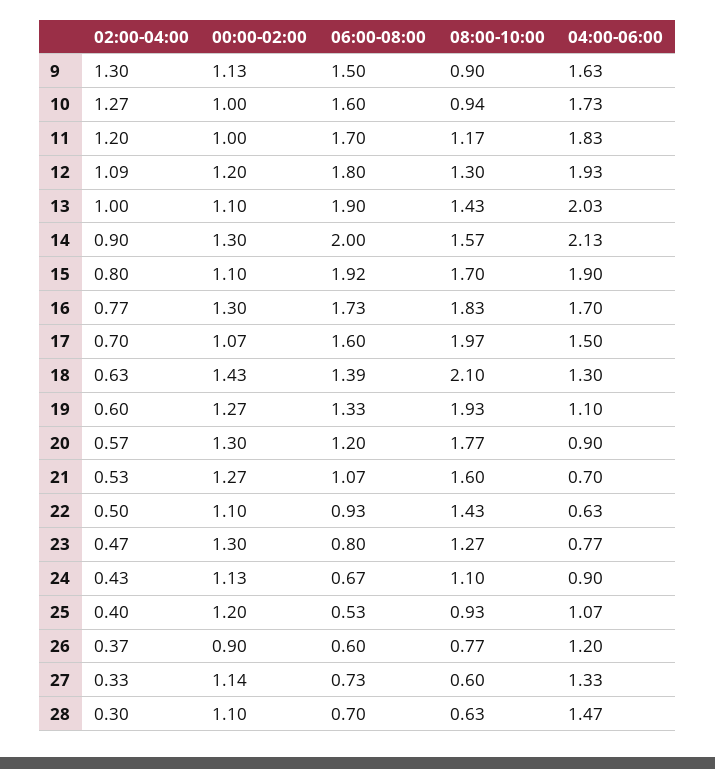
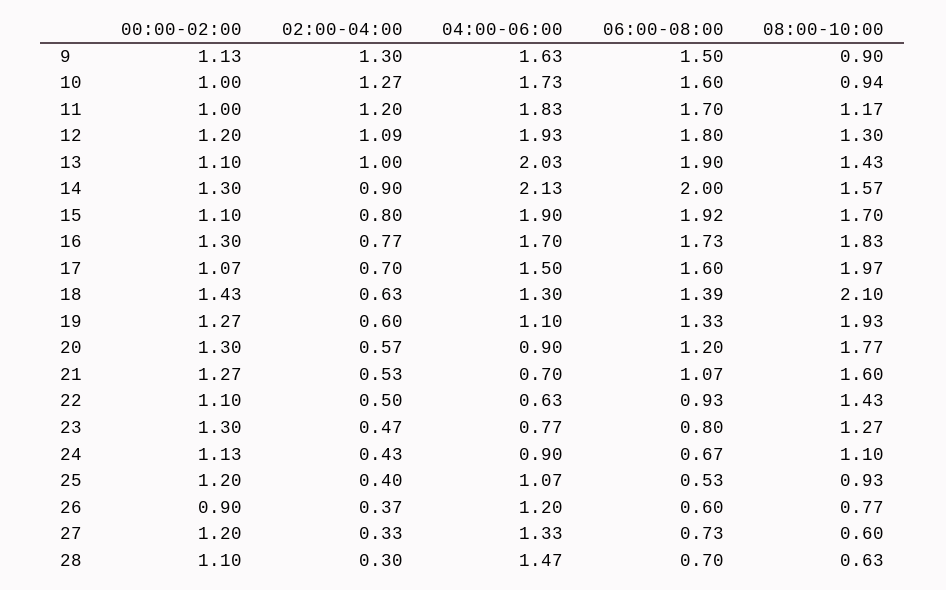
  {
    "02:00-04:00": {
      "9": 1.3,
      "10": 1.27,
      "11": 1.2,
      "12": 1.09,
      "13": 1,
      "14": 0.9,
      "15": 0.8,
      "16": 0.77,
      "17": 0.7,
      "18": 0.63,
      "19": 0.6,
      "20": 0.57,
      "21": 0.53,
      "22": 0.5,
      "23": 0.47,
      "24": 0.43,
      "25": 0.4,
      "26": 0.37,
      "27": 0.33,
      "28": 0.3
    },
    "00:00-02:00": {
      "9": 1.13,
      "10": 1,
      "11": 1,
      "12": 1.2,
      "13": 1.1,
      "14": 1.3,
      "15": 1.1,
      "16": 1.3,
      "17": 1.07,
      "18": 1.43,
      "19": 1.27,
      "20": 1.3,
      "21": 1.27,
      "22": 1.1,
      "23": 1.3,
      "24": 1.13,
      "25": 1.2,
      "26": 0.9,
-     "27": 1.14,
+     "27": 1.2,
      "28": 1.1
    },
    "06:00-08:00": {
      "9": 1.5,
      "10": 1.6,
      "11": 1.7,
      "12": 1.8,
      "13": 1.9,
      "14": 2,
      "15": 1.92,
      "16": 1.73,
      "17": 1.6,
      "18": 1.39,
      "19": 1.33,
      "20": 1.2,
      "21": 1.07,
      "22": 0.93,
      "23": 0.8,
      "24": 0.67,
      "25": 0.53,
      "26": 0.6,
      "27": 0.73,
      "28": 0.7
    },
    "08:00-10:00": {
      "9": 0.9,
      "10": 0.94,
      "11": 1.17,
      "12": 1.3,
      "13": 1.43,
      "14": 1.57,
      "15": 1.7,
      "16": 1.83,
      "17": 1.97,
      "18": 2.1,
      "19": 1.93,
      "20": 1.77,
      "21": 1.6,
      "22": 1.43,
      "23": 1.27,
      "24": 1.1,
      "25": 0.93,
      "26": 0.77,
      "27": 0.6,
      "28": 0.63
    },
    "04:00-06:00": {
      "9": 1.63,
      "10": 1.73,
      "11": 1.83,
      "12": 1.93,
      "13": 2.03,
      "14": 2.13,
      "15": 1.9,
      "16": 1.7,
      "17": 1.5,
      "18": 1.3,
      "19": 1.1,
      "20": 0.9,
      "21": 0.7,
      "22": 0.63,
      "23": 0.77,
      "24": 0.9,
      "25": 1.07,
      "26": 1.2,
      "27": 1.33,
      "28": 1.47
    }
  }

